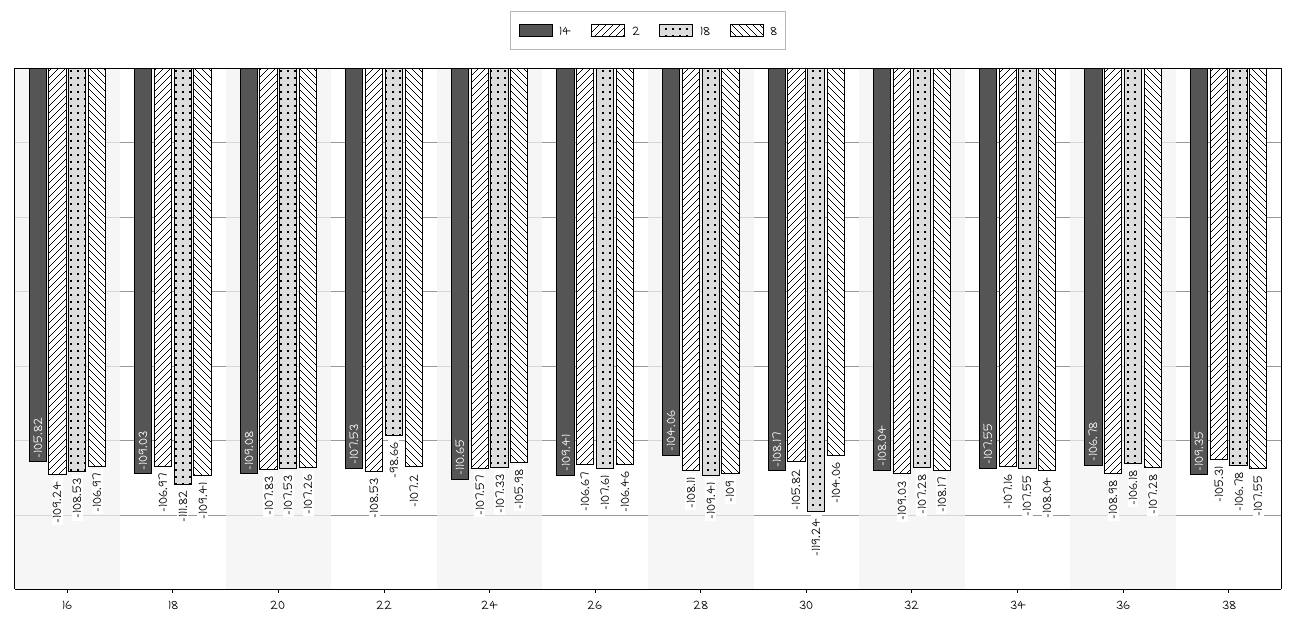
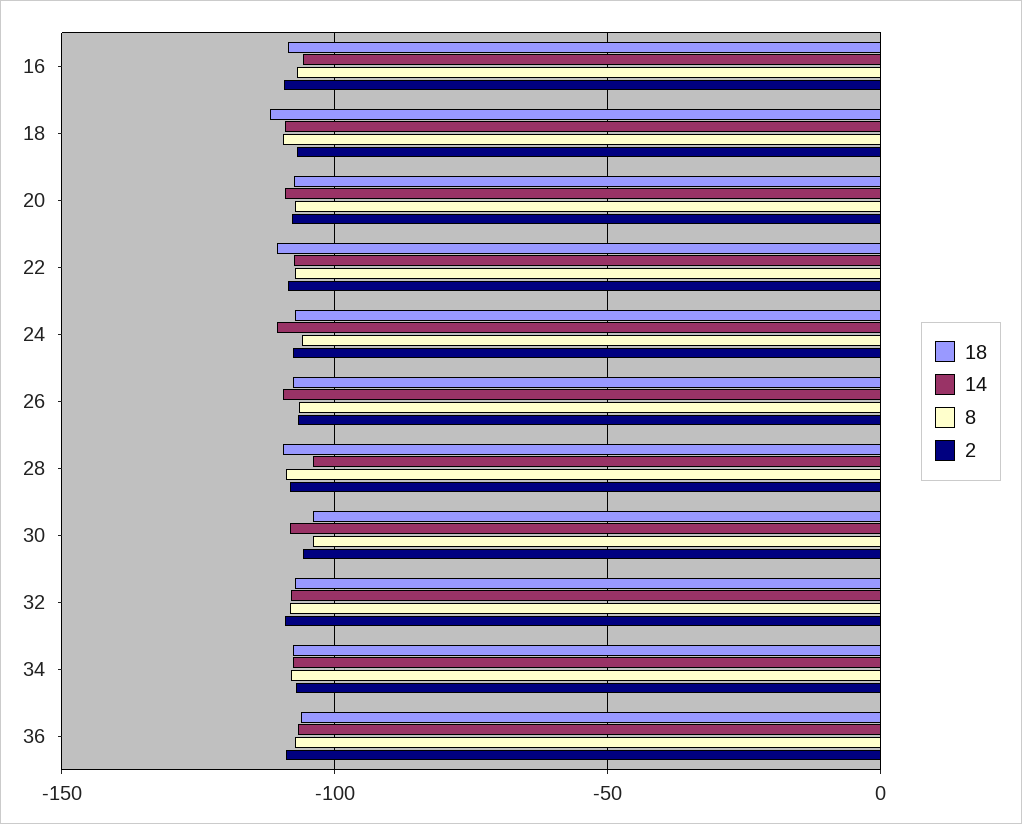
  {
    "14": {
      "16": -105.82,
      "18": -109.03,
      "20": -109.08,
      "22": -107.53,
      "24": -110.65,
      "26": -109.41,
      "28": -104.06,
      "30": -108.17,
      "32": -108.04,
      "34": -107.55,
-     "36": -106.78,
+     "36": -106.78
-     "38": -109.35
    },
    "2": {
      "16": -109.24,
      "18": -106.97,
      "20": -107.83,
      "22": -108.53,
      "24": -107.57,
      "26": -106.67,
      "28": -108.11,
      "30": -105.82,
      "32": -109.03,
      "34": -107.16,
-     "36": -108.98,
+     "36": -108.98
-     "38": -105.31
    },
    "18": {
      "16": -108.53,
      "18": -111.82,
      "20": -107.53,
-     "22": -98.66,
+     "22": -110,
      "24": -107.33,
      "26": -107.61,
      "28": -109.41,
-     "30": -119.24,
+     "30": -105,
      "32": -107.28,
      "34": -107.55,
-     "36": -106.18,
+     "36": -106.18
-     "38": -106.78
    },
    "8": {
      "16": -106.97,
      "18": -109.41,
      "20": -107.26,
      "22": -107.2,
      "24": -105.98,
      "26": -106.46,
      "28": -109,
      "30": -104.06,
      "32": -108.17,
      "34": -108.04,
-     "36": -107.28,
+     "36": -107.28
-     "38": -107.55
    }
  }

